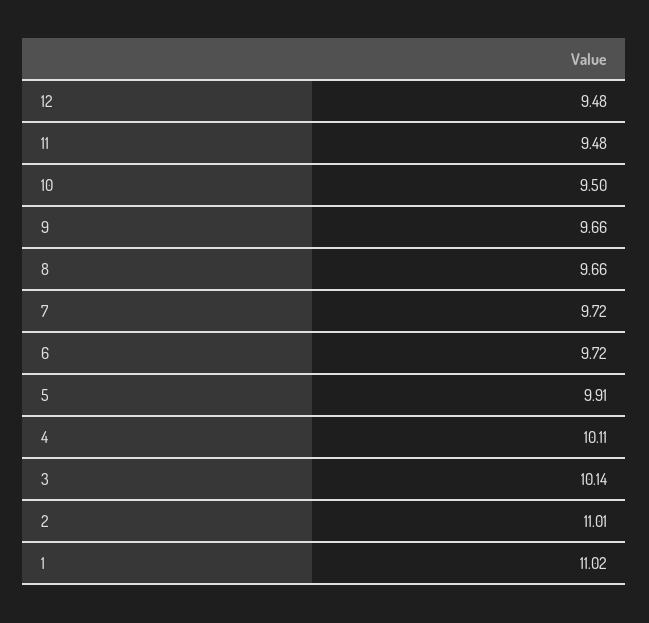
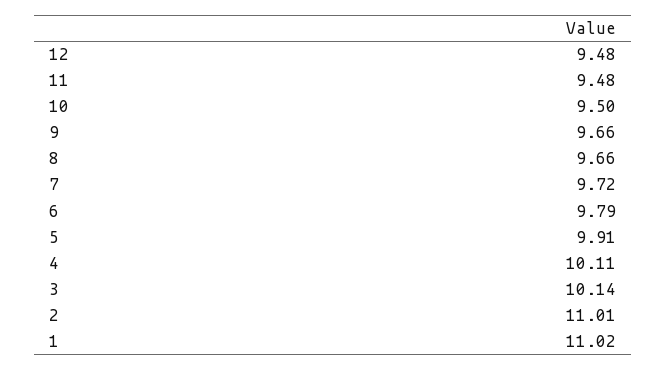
  {
    "12": 9.48,
    "11": 9.48,
    "10": 9.5,
    "9": 9.66,
    "8": 9.66,
    "7": 9.72,
-   "6": 9.72,
+   "6": 9.79,
    "5": 9.91,
    "4": 10.11,
    "3": 10.14,
    "2": 11.01,
    "1": 11.02
  }

